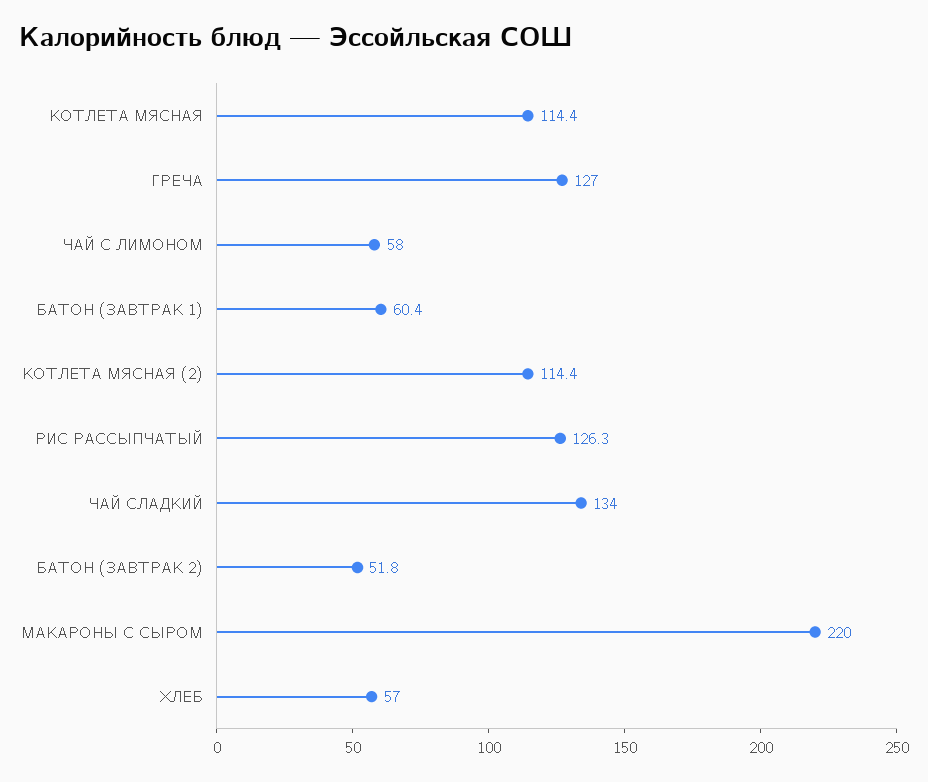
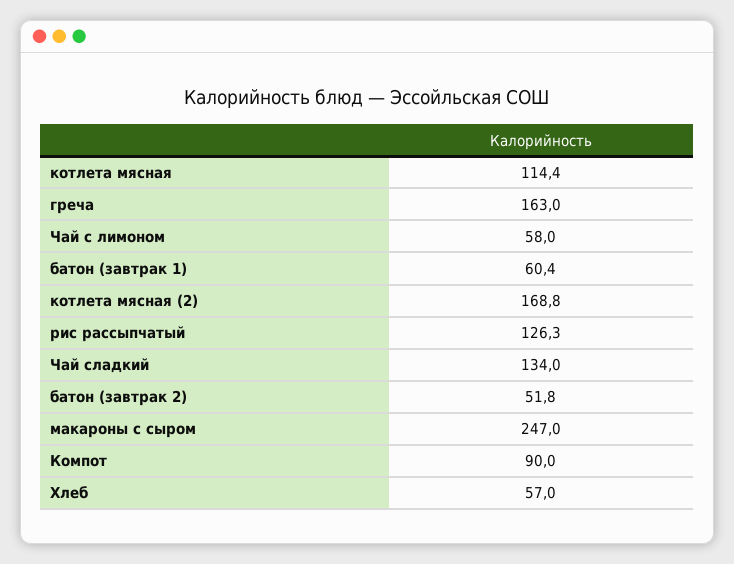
  {
    "КОТЛЕТА МЯСНАЯ": 114.4,
-   "ГРЕЧА": 127,
+   "ГРЕЧА": 163,
    "ЧАЙ С ЛИМОНОМ": 58,
    "БАТОН (ЗАВТРАК 1)": 60.4,
-   "КОТЛЕТА МЯСНАЯ (2)": 114.4,
+   "КОТЛЕТА МЯСНАЯ (2)": 168.8,
    "РИС РАССЫПЧАТЫЙ": 126.3,
    "ЧАЙ СЛАДКИЙ": 134,
    "БАТОН (ЗАВТРАК 2)": 51.8,
-   "МАКАРОНЫ С СЫРОМ": 220,
+   "МАКАРОНЫ С СЫРОМ": 247,
-   "ХЛЕБ": 57
+   "ХЛЕБ": 57,
+   "Компот": 90
  }

